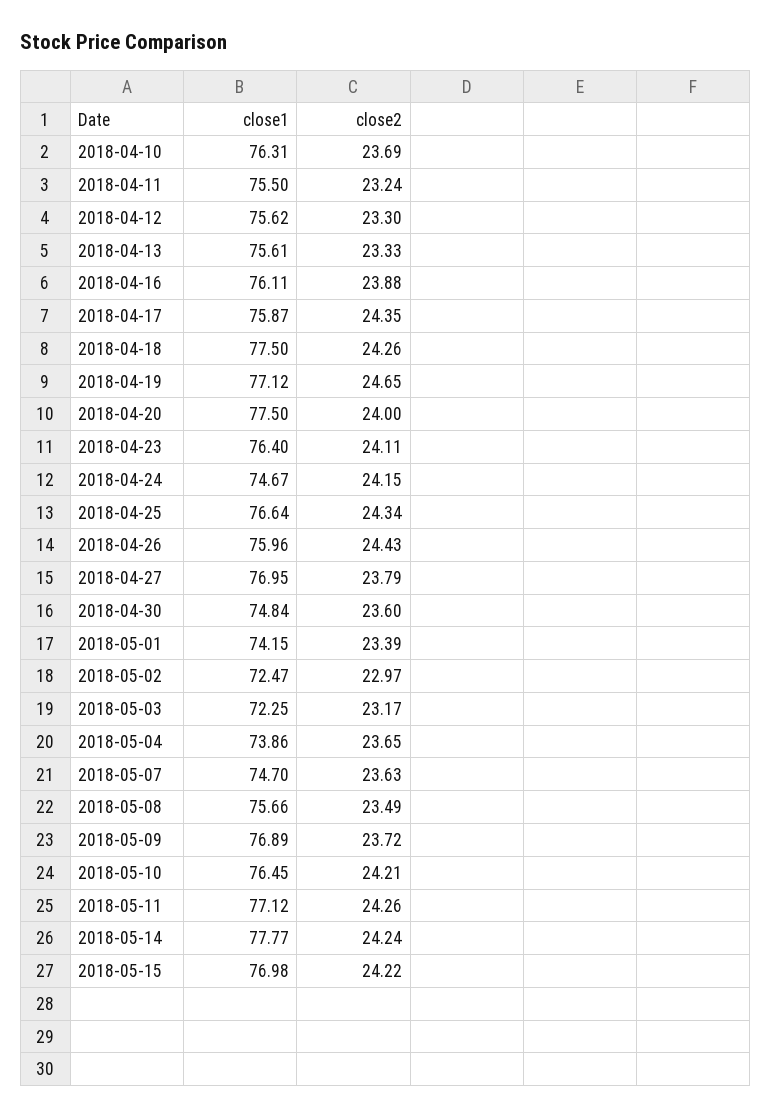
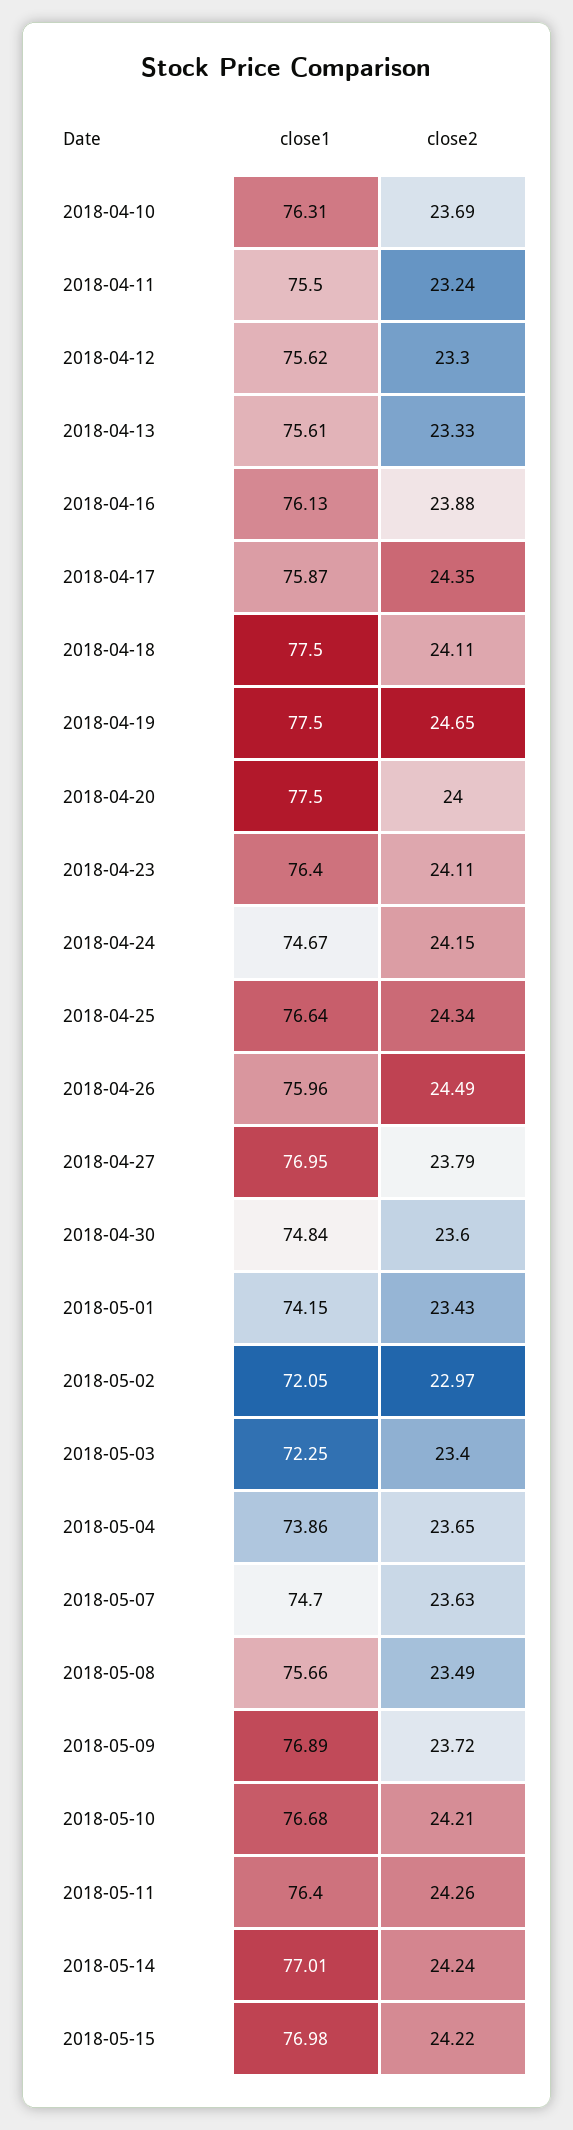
  {
    "close1": {
      "2018-04-10": 76.31,
      "2018-04-11": 75.5,
      "2018-04-12": 75.62,
      "2018-04-13": 75.61,
-     "2018-04-16": 76.11,
+     "2018-04-16": 76.13,
      "2018-04-17": 75.87,
      "2018-04-18": 77.5,
-     "2018-04-19": 77.12,
+     "2018-04-19": 77.5,
      "2018-04-20": 77.5,
      "2018-04-23": 76.4,
      "2018-04-24": 74.67,
      "2018-04-25": 76.64,
      "2018-04-26": 75.96,
      "2018-04-27": 76.95,
      "2018-04-30": 74.84,
      "2018-05-01": 74.15,
-     "2018-05-02": 72.47,
+     "2018-05-02": 72.05,
      "2018-05-03": 72.25,
      "2018-05-04": 73.86,
      "2018-05-07": 74.7,
      "2018-05-08": 75.66,
      "2018-05-09": 76.89,
-     "2018-05-10": 76.45,
+     "2018-05-10": 76.68,
-     "2018-05-11": 77.12,
+     "2018-05-11": 76.4,
-     "2018-05-14": 77.77,
+     "2018-05-14": 77.01,
      "2018-05-15": 76.98
    },
    "close2": {
      "2018-04-10": 23.69,
      "2018-04-11": 23.24,
      "2018-04-12": 23.3,
      "2018-04-13": 23.33,
      "2018-04-16": 23.88,
      "2018-04-17": 24.35,
-     "2018-04-18": 24.26,
+     "2018-04-18": 24.11,
      "2018-04-19": 24.65,
      "2018-04-20": 24,
      "2018-04-23": 24.11,
      "2018-04-24": 24.15,
      "2018-04-25": 24.34,
-     "2018-04-26": 24.43,
+     "2018-04-26": 24.49,
      "2018-04-27": 23.79,
      "2018-04-30": 23.6,
-     "2018-05-01": 23.39,
+     "2018-05-01": 23.43,
      "2018-05-02": 22.97,
-     "2018-05-03": 23.17,
+     "2018-05-03": 23.4,
      "2018-05-04": 23.65,
      "2018-05-07": 23.63,
      "2018-05-08": 23.49,
      "2018-05-09": 23.72,
      "2018-05-10": 24.21,
      "2018-05-11": 24.26,
      "2018-05-14": 24.24,
      "2018-05-15": 24.22
    }
  }

